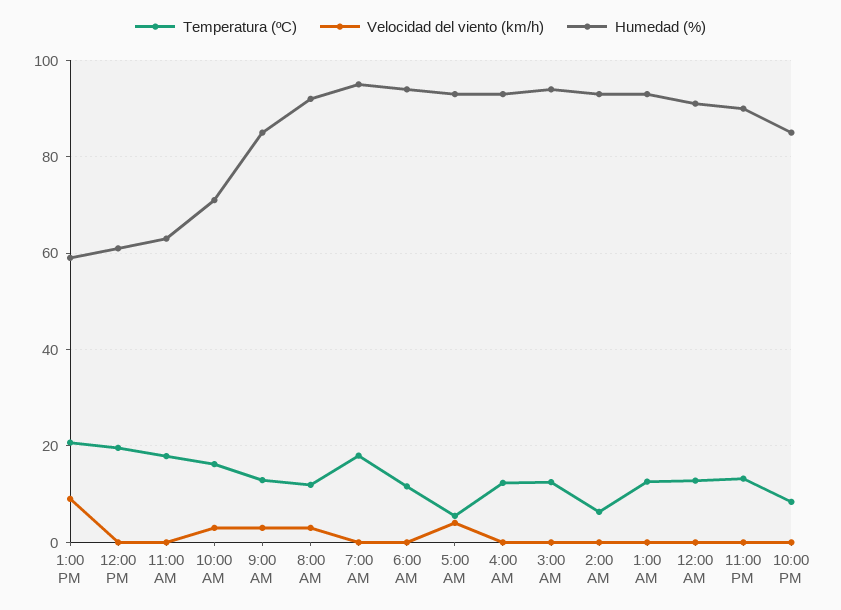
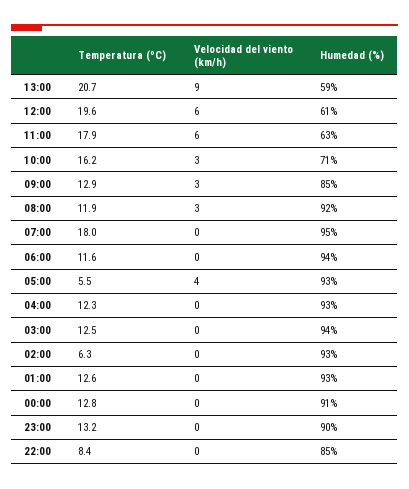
  {
    "Temperatura (ºC)": {
      "1:00 PM": 20.7,
      "12:00 PM": 19.6,
      "11:00 AM": 17.9,
      "10:00 AM": 16.2,
      "9:00 AM": 12.9,
      "8:00 AM": 11.9,
      "7:00 AM": 18,
      "6:00 AM": 11.6,
      "5:00 AM": 5.5,
      "4:00 AM": 12.3,
      "3:00 AM": 12.5,
      "2:00 AM": 6.3,
      "1:00 AM": 12.6,
      "12:00 AM": 12.8,
      "11:00 PM": 13.2,
      "10:00 PM": 8.4
    },
    "Velocidad del viento (km/h)": {
      "1:00 PM": 9,
-     "12:00 PM": 0,
+     "12:00 PM": 6,
-     "11:00 AM": 0,
+     "11:00 AM": 6,
      "10:00 AM": 3,
      "9:00 AM": 3,
      "8:00 AM": 3,
      "7:00 AM": 0,
      "6:00 AM": 0,
      "5:00 AM": 4,
      "4:00 AM": 0,
      "3:00 AM": 0,
      "2:00 AM": 0,
      "1:00 AM": 0,
      "12:00 AM": 0,
      "11:00 PM": 0,
      "10:00 PM": 0
    },
    "Humedad (%)": {
      "1:00 PM": 59,
      "12:00 PM": 61,
      "11:00 AM": 63,
      "10:00 AM": 71,
      "9:00 AM": 85,
      "8:00 AM": 92,
      "7:00 AM": 95,
      "6:00 AM": 94,
      "5:00 AM": 93,
      "4:00 AM": 93,
      "3:00 AM": 94,
      "2:00 AM": 93,
      "1:00 AM": 93,
      "12:00 AM": 91,
      "11:00 PM": 90,
      "10:00 PM": 85
    }
  }

